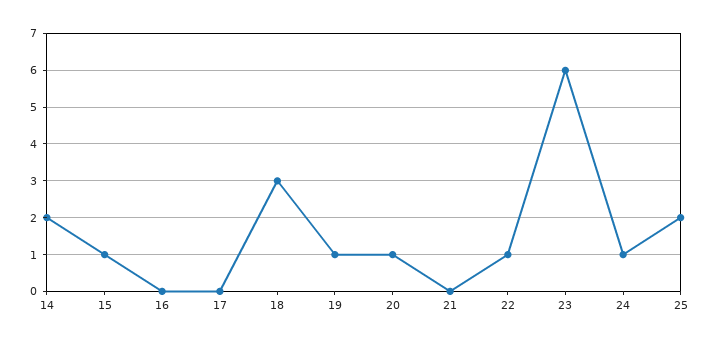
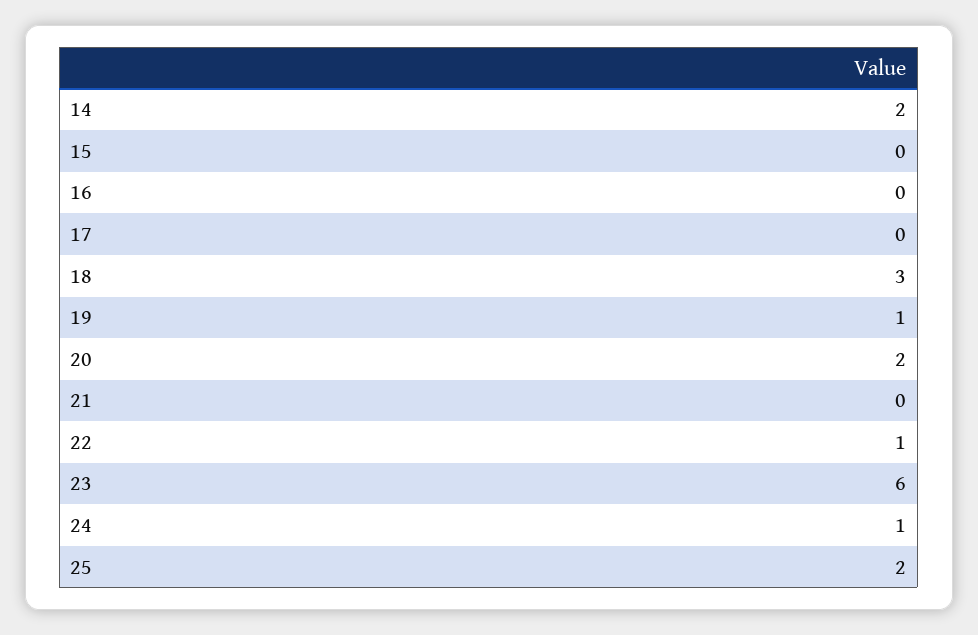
  {
    "14": 2,
-   "15": 1,
+   "15": 0,
    "16": 0,
    "17": 0,
    "18": 3,
    "19": 1,
-   "20": 1,
+   "20": 2,
    "21": 0,
    "22": 1,
    "23": 6,
    "24": 1,
    "25": 2
  }

